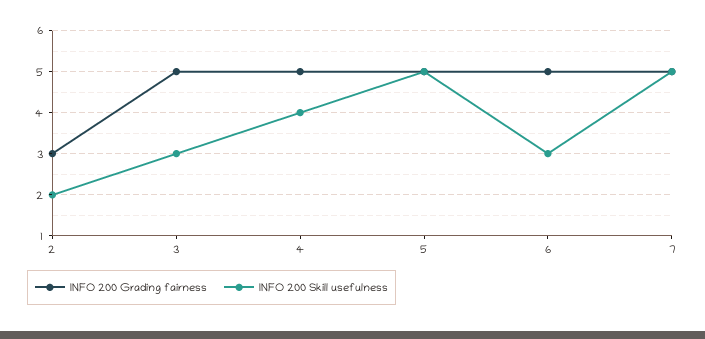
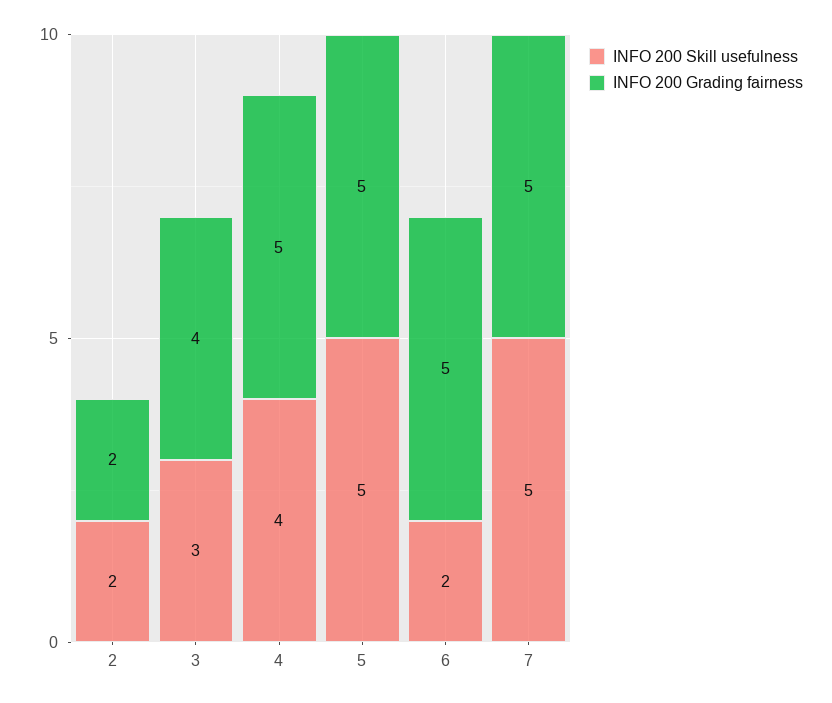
  {
    "INFO 200 Grading fairness": {
-     "2": 3,
+     "2": 2,
-     "3": 5,
+     "3": 4,
      "4": 5,
      "5": 5,
      "6": 5,
      "7": 5
    },
    "INFO 200 Skill usefulness": {
      "2": 2,
      "3": 3,
      "4": 4,
      "5": 5,
-     "6": 3,
+     "6": 2,
      "7": 5
    }
  }

